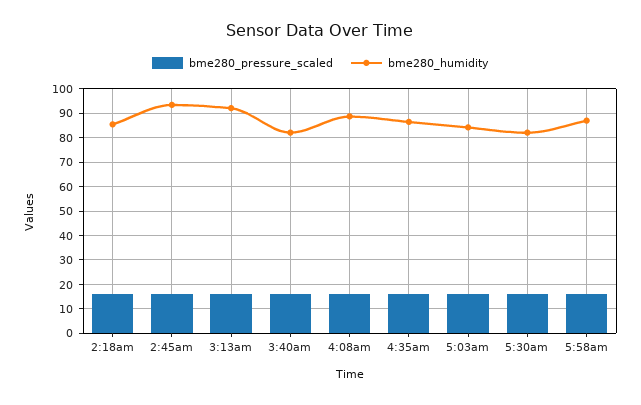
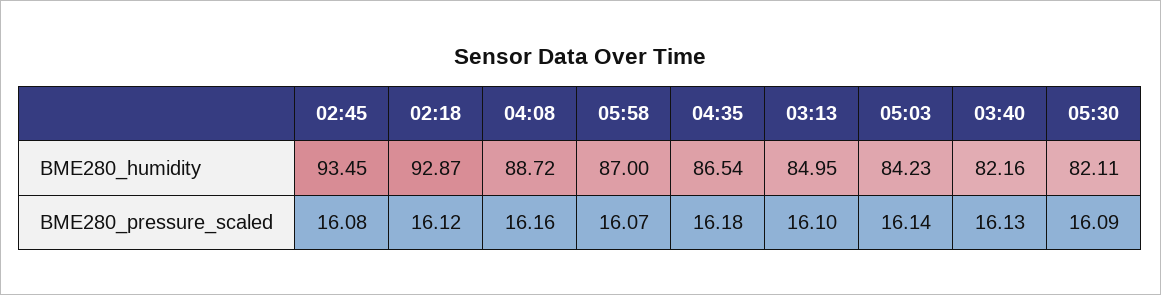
  {
    "bme280_pressure_scaled": {
      "2:18am": 16.12,
      "2:45am": 16.08,
      "3:13am": 16.1,
      "3:40am": 16.13,
      "4:08am": 16.16,
      "4:35am": 16.18,
      "5:03am": 16.14,
      "5:30am": 16.09,
      "5:58am": 16.07
    },
    "bme280_humidity": {
-     "2:18am": 85,
+     "2:18am": 92.87,
      "2:45am": 93.45,
-     "3:13am": 92.5,
+     "3:13am": 84.95,
      "3:40am": 82.16,
      "4:08am": 88.72,
      "4:35am": 86.54,
      "5:03am": 84.23,
      "5:30am": 82.11,
      "5:58am": 87
    }
  }

